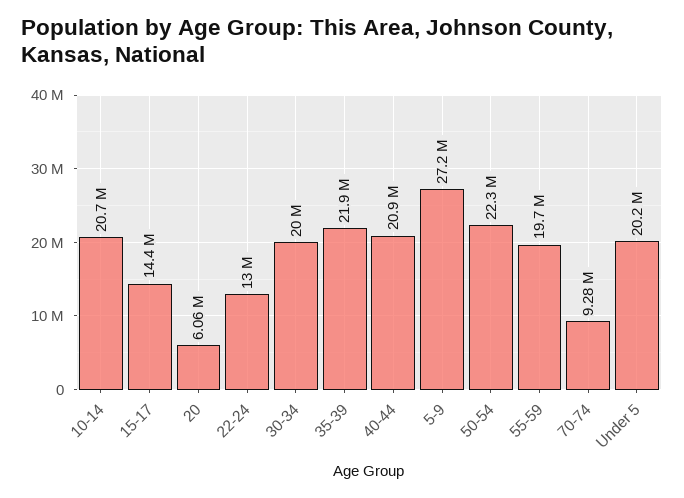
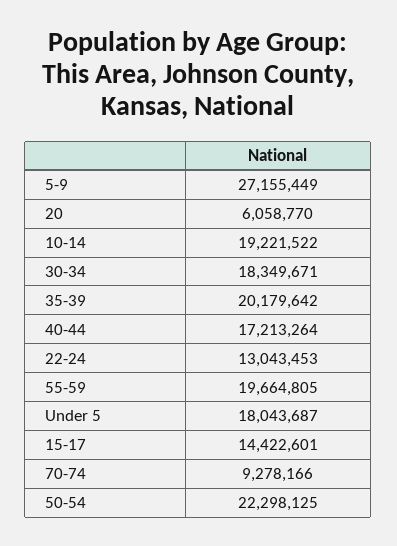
  {
-   "10-14": 20700000,
+   "10-14": 19221522,
    "15-17": 14422601,
    "20": 6058770,
    "22-24": 13043453,
-   "30-34": 20000000,
+   "30-34": 18349671,
-   "35-39": 21900000,
+   "35-39": 20179642,
-   "40-44": 20900000,
+   "40-44": 17213264,
    "5-9": 27155449,
    "50-54": 22298125,
    "55-59": 19664805,
    "70-74": 9278166,
-   "Under 5": 20200000
+   "Under 5": 18043687
  }

